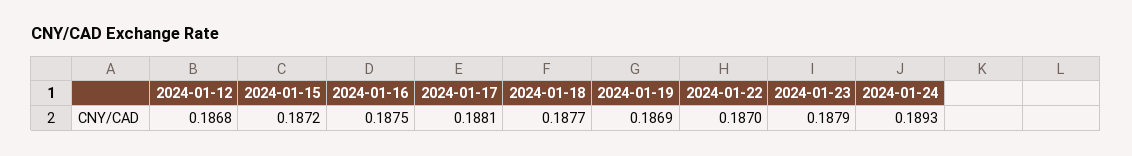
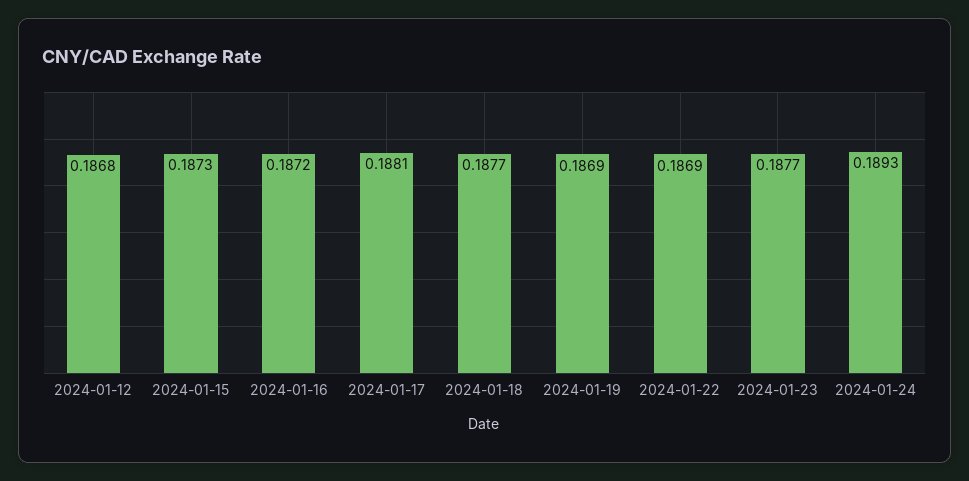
  {
    "2024-01-12": 0.1868,
-   "2024-01-15": 0.1872,
+   "2024-01-15": 0.1873,
-   "2024-01-16": 0.1875,
+   "2024-01-16": 0.1872,
    "2024-01-17": 0.1881,
    "2024-01-18": 0.1877,
    "2024-01-19": 0.1869,
-   "2024-01-22": 0.187,
+   "2024-01-22": 0.1869,
-   "2024-01-23": 0.1879,
+   "2024-01-23": 0.1877,
    "2024-01-24": 0.1893
  }

